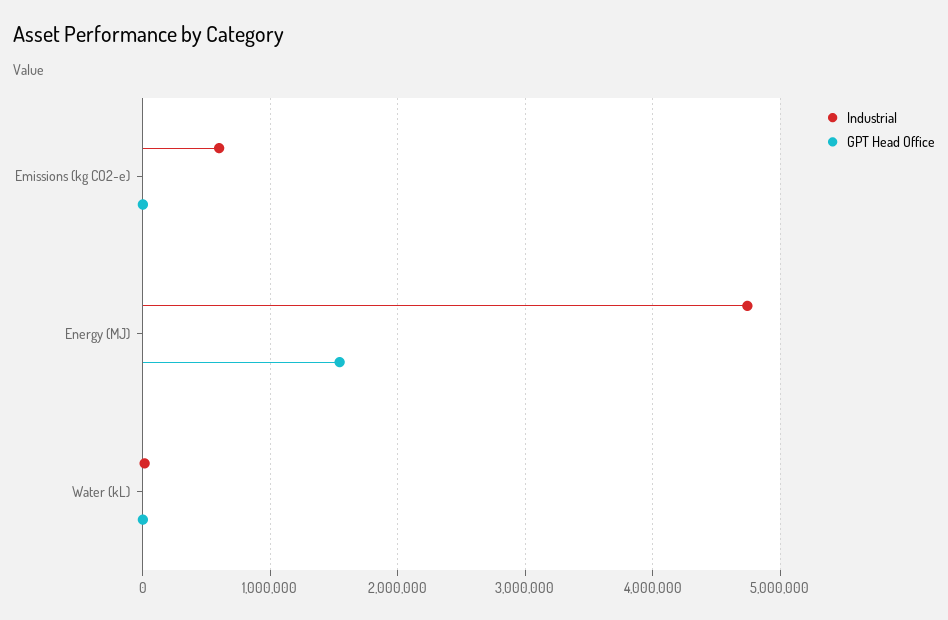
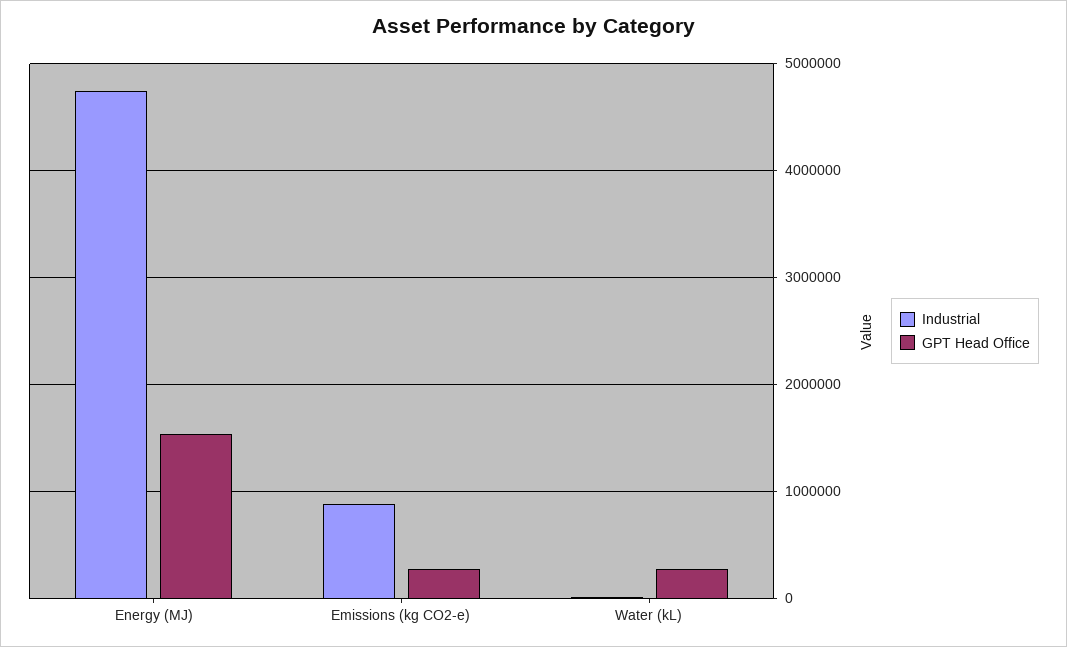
  {
    "Industrial": {
-     "Emissions (kg CO2-e)": 600000,
+     "Emissions (kg CO2-e)": 900000,
      "Energy (MJ)": 4700000,
      "Water (kL)": 0
    },
    "GPT Head Office": {
-     "Emissions (kg CO2-e)": 0,
+     "Emissions (kg CO2-e)": 300000,
      "Energy (MJ)": 1500000,
-     "Water (kL)": 0
+     "Water (kL)": 300000
    }
  }

